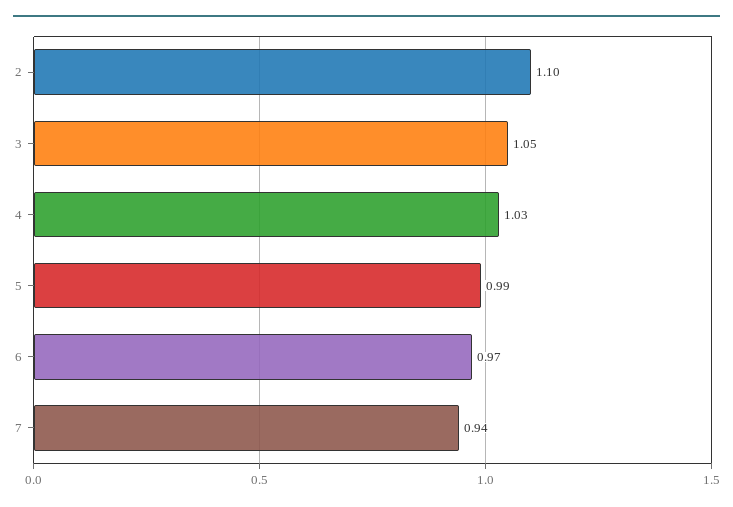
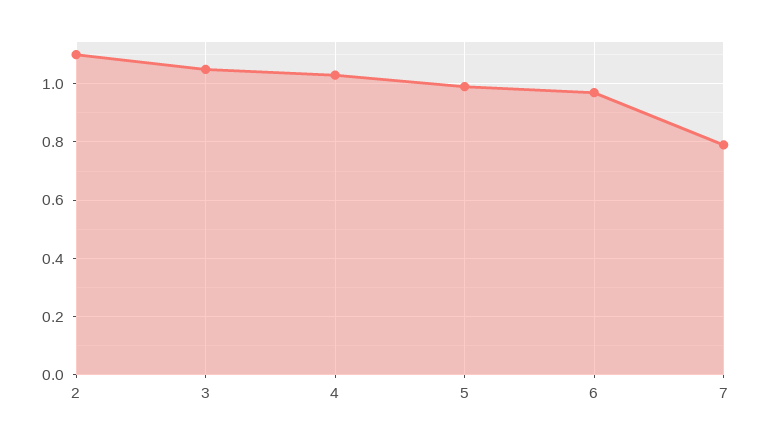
  {
    "2": 1.1,
    "3": 1.05,
    "4": 1.03,
    "5": 0.99,
    "6": 0.97,
-   "7": 0.94
+   "7": 0.8
  }

